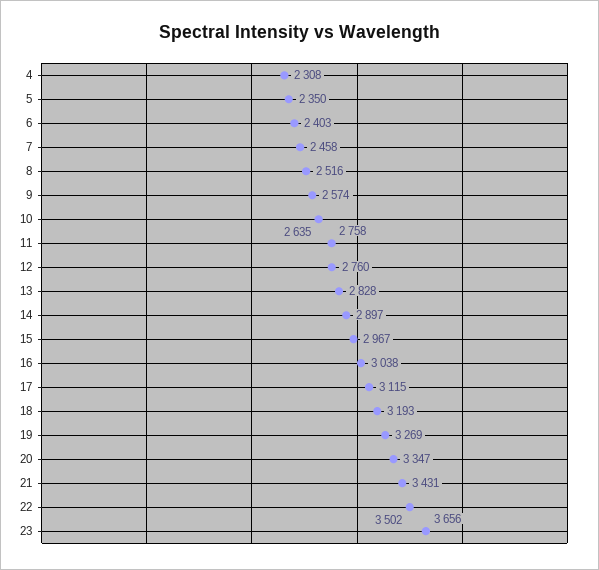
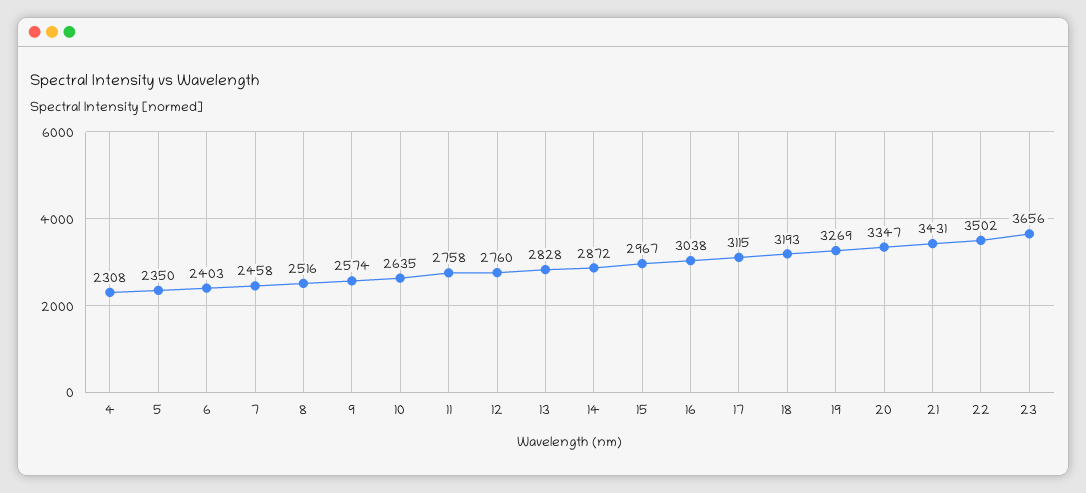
  {
    "4": 2308,
    "5": 2350,
    "6": 2403,
    "7": 2458,
    "8": 2516,
    "9": 2574,
    "10": 2635,
    "11": 2758,
    "12": 2760,
    "13": 2828,
-   "14": 2897,
+   "14": 2872,
    "15": 2967,
    "16": 3038,
    "17": 3115,
    "18": 3193,
    "19": 3269,
    "20": 3347,
    "21": 3431,
    "22": 3502,
    "23": 3656
  }

